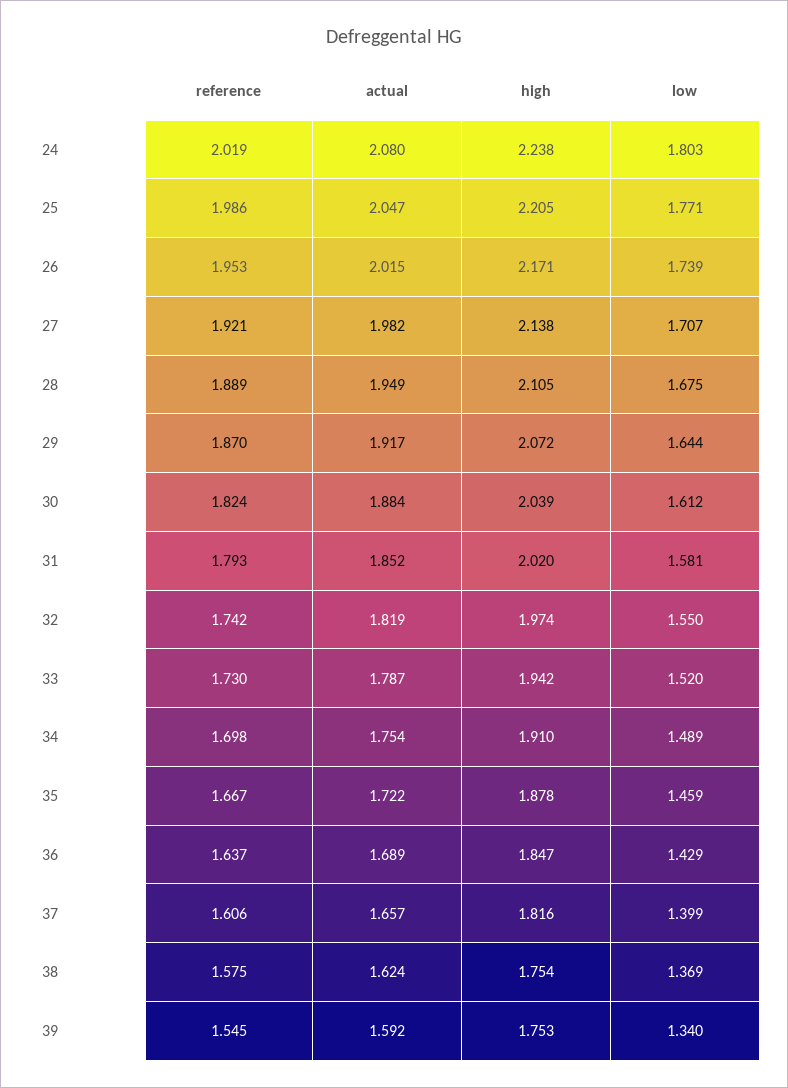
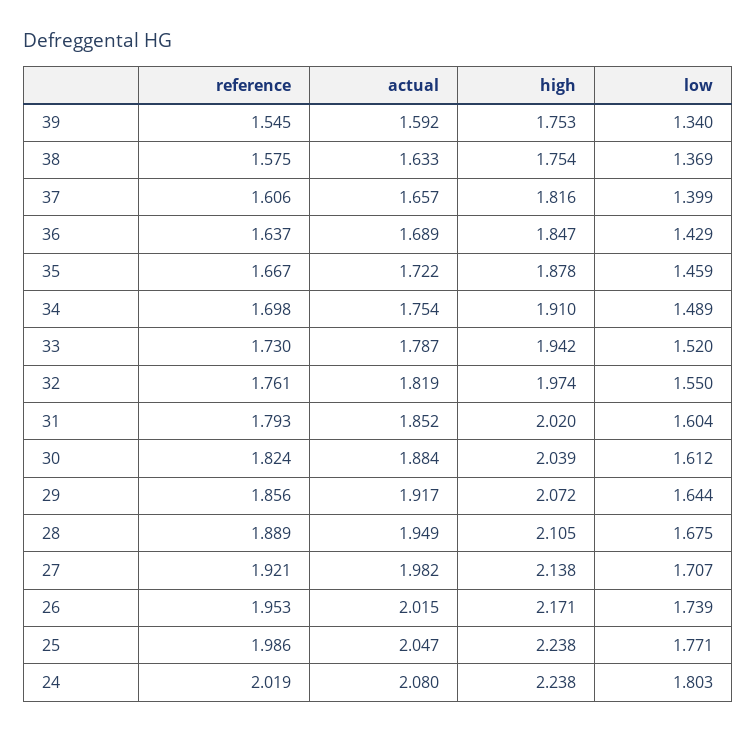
  {
    "reference": {
      "24": 2.019,
      "25": 1.986,
      "26": 1.953,
      "27": 1.921,
      "28": 1.889,
-     "29": 1.87,
+     "29": 1.856,
      "30": 1.824,
      "31": 1.793,
-     "32": 1.742,
+     "32": 1.761,
      "33": 1.73,
      "34": 1.698,
      "35": 1.667,
      "36": 1.637,
      "37": 1.606,
      "38": 1.575,
      "39": 1.545
    },
    "actual": {
      "24": 2.08,
      "25": 2.047,
      "26": 2.015,
      "27": 1.982,
      "28": 1.949,
      "29": 1.917,
      "30": 1.884,
      "31": 1.852,
      "32": 1.819,
      "33": 1.787,
      "34": 1.754,
      "35": 1.722,
      "36": 1.689,
      "37": 1.657,
-     "38": 1.624,
+     "38": 1.633,
      "39": 1.592
    },
    "high": {
      "24": 2.238,
-     "25": 2.205,
+     "25": 2.238,
      "26": 2.171,
      "27": 2.138,
      "28": 2.105,
      "29": 2.072,
      "30": 2.039,
      "31": 2.02,
      "32": 1.974,
      "33": 1.942,
      "34": 1.91,
      "35": 1.878,
      "36": 1.847,
      "37": 1.816,
      "38": 1.754,
      "39": 1.753
    },
    "low": {
      "24": 1.803,
      "25": 1.771,
      "26": 1.739,
      "27": 1.707,
      "28": 1.675,
      "29": 1.644,
      "30": 1.612,
-     "31": 1.581,
+     "31": 1.604,
      "32": 1.55,
      "33": 1.52,
      "34": 1.489,
      "35": 1.459,
      "36": 1.429,
      "37": 1.399,
      "38": 1.369,
      "39": 1.34
    }
  }

